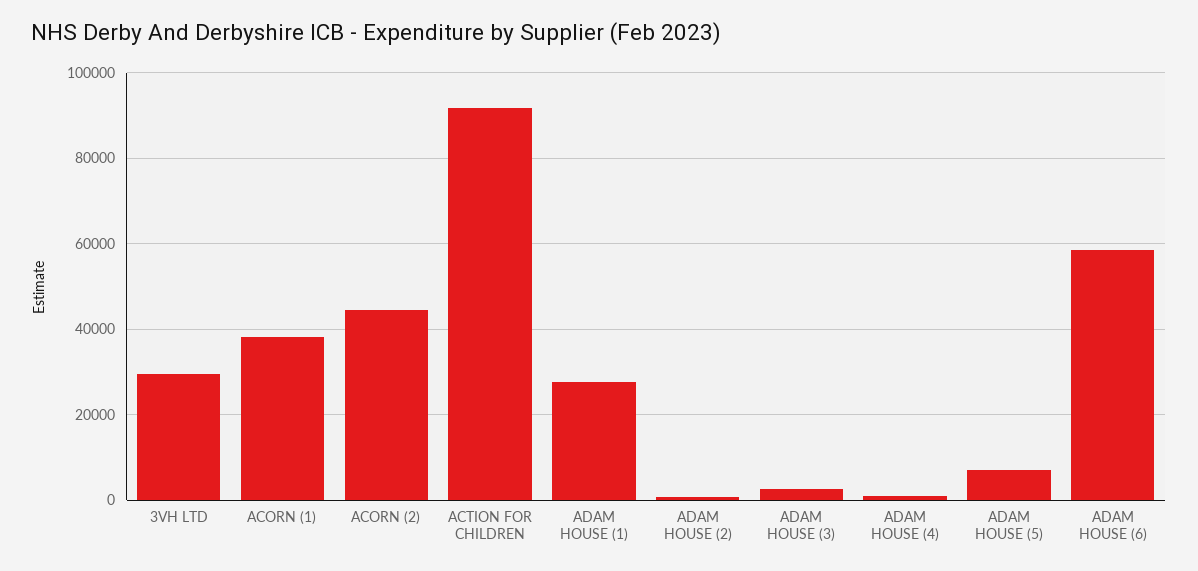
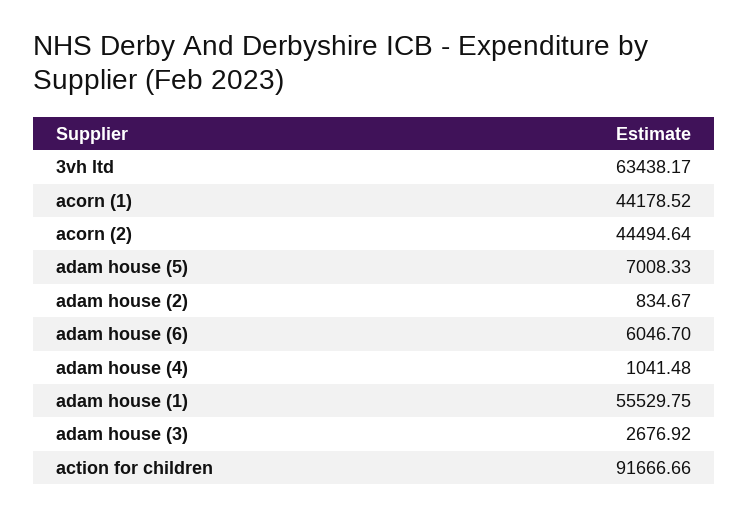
  {
-   "3VH LTD": 30000,
+   "3VH LTD": 63438.17,
-   "ACORN (1)": 38000,
+   "ACORN (1)": 44178.52,
    "ACORN (2)": 44494.64,
    "ACTION FOR CHILDREN": 91666.66,
-   "ADAM HOUSE (1)": 28000,
+   "ADAM HOUSE (1)": 55529.75,
    "ADAM HOUSE (2)": 834.67,
    "ADAM HOUSE (3)": 2676.92,
    "ADAM HOUSE (4)": 1041.48,
    "ADAM HOUSE (5)": 7008.33,
-   "ADAM HOUSE (6)": 58000
+   "ADAM HOUSE (6)": 6046.7
  }

